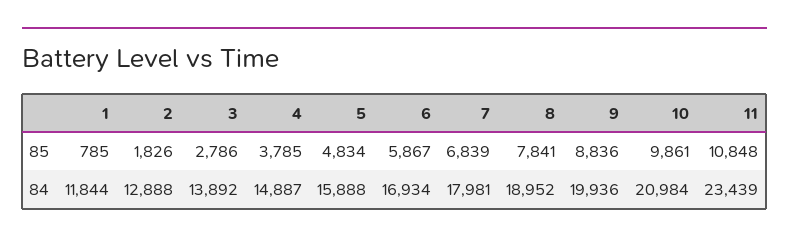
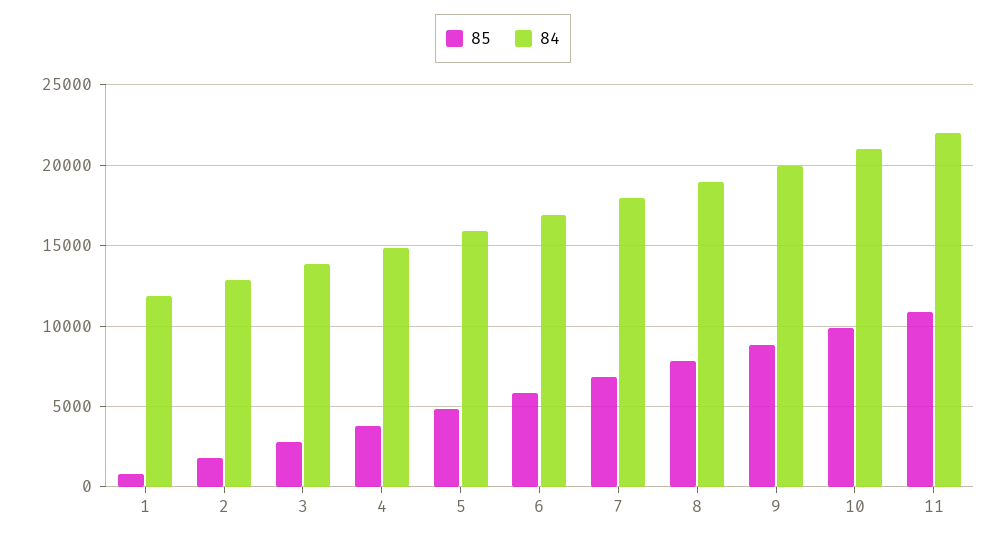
  {
    "85": {
      "1": 785,
      "2": 1826,
      "3": 2786,
      "4": 3785,
      "5": 4834,
      "6": 5867,
      "7": 6839,
      "8": 7841,
      "9": 8836,
      "10": 9861,
      "11": 10848
    },
    "84": {
      "1": 11844,
      "2": 12888,
      "3": 13892,
      "4": 14887,
      "5": 15888,
      "6": 16934,
      "7": 17981,
      "8": 18952,
      "9": 19936,
      "10": 20984,
-     "11": 23439
+     "11": 22000
    }
  }

